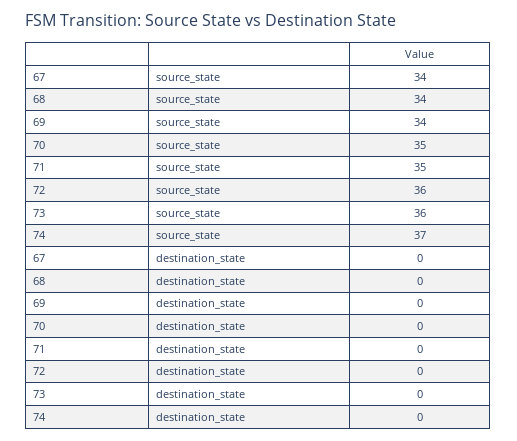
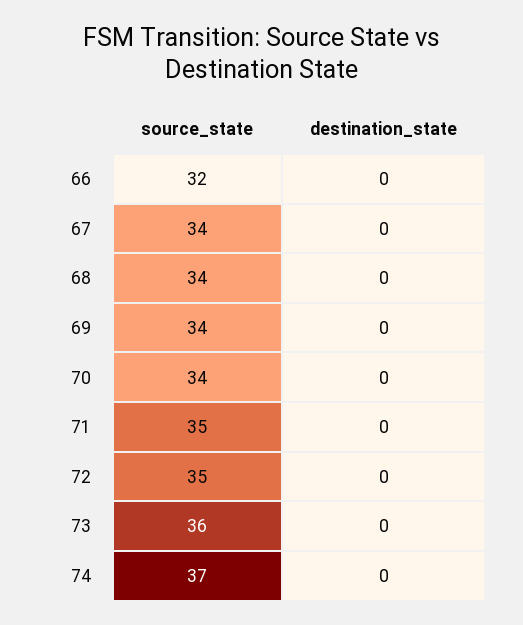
  {
    "67": {
      "source_state": 34,
      "destination_state": 0
    },
    "68": {
      "source_state": 34,
      "destination_state": 0
    },
    "69": {
      "source_state": 34,
      "destination_state": 0
    },
    "70": {
-     "source_state": 35,
+     "source_state": 34,
      "destination_state": 0
    },
    "71": {
      "source_state": 35,
      "destination_state": 0
    },
    "72": {
-     "source_state": 36,
+     "source_state": 35,
      "destination_state": 0
    },
    "73": {
      "source_state": 36,
      "destination_state": 0
    },
    "74": {
      "source_state": 37,
      "destination_state": 0
-   }
+   },
+   "66": {
+     "source_state": 32,
+     "destination_state": 0
+   }
  }

